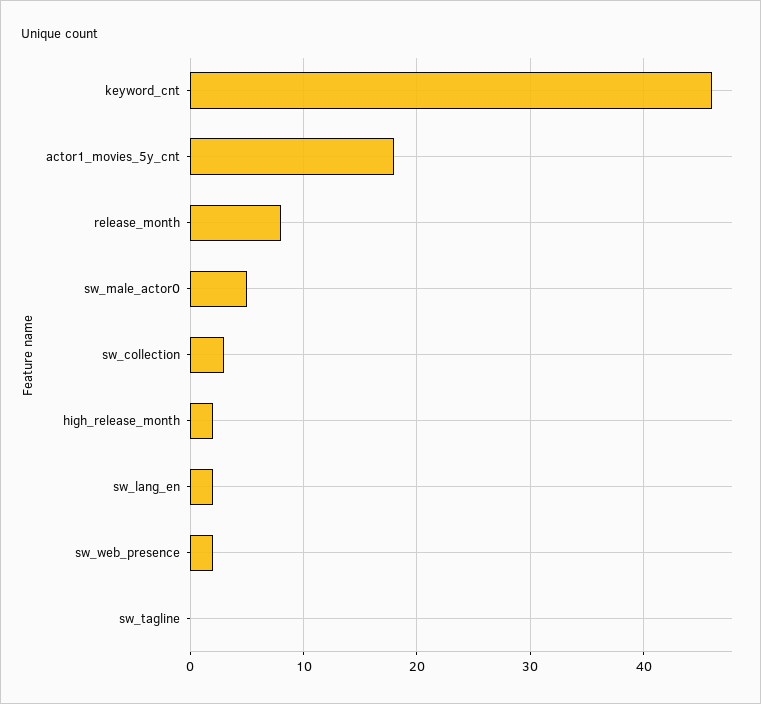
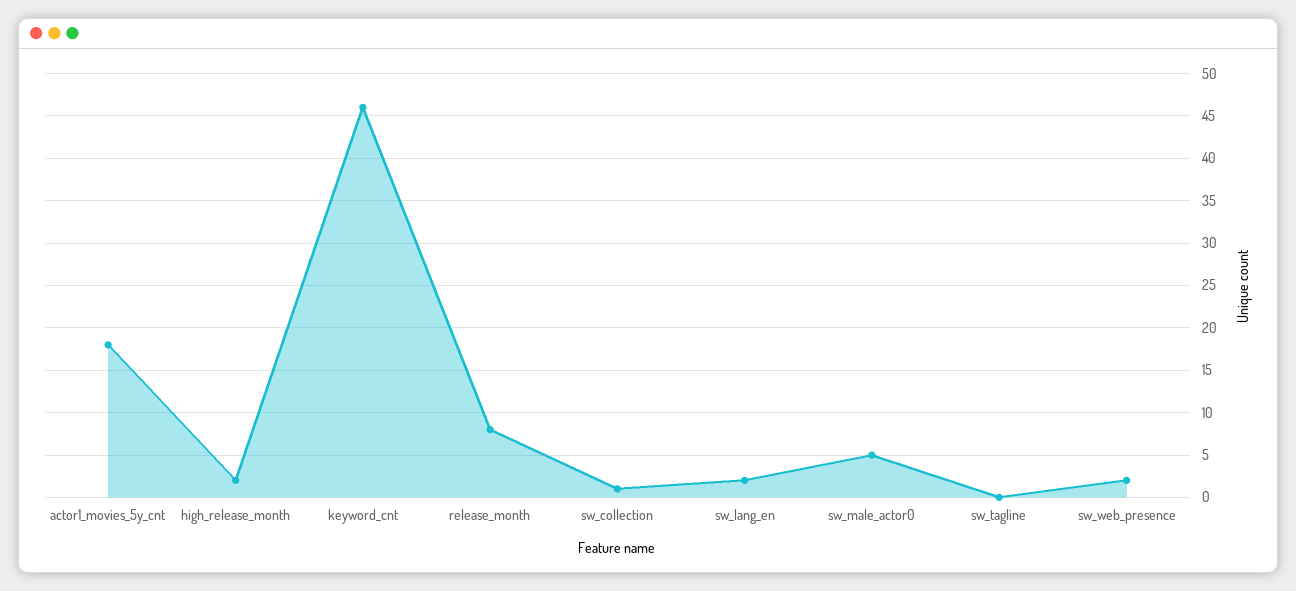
  {
    "keyword_cnt": 46,
    "actor1_movies_5y_cnt": 18,
    "release_month": 8,
    "sw_male_actor0": 5,
-   "sw_collection": 3,
+   "sw_collection": 1,
    "high_release_month": 2,
    "sw_lang_en": 2,
    "sw_web_presence": 2,
    "sw_tagline": 0
  }

